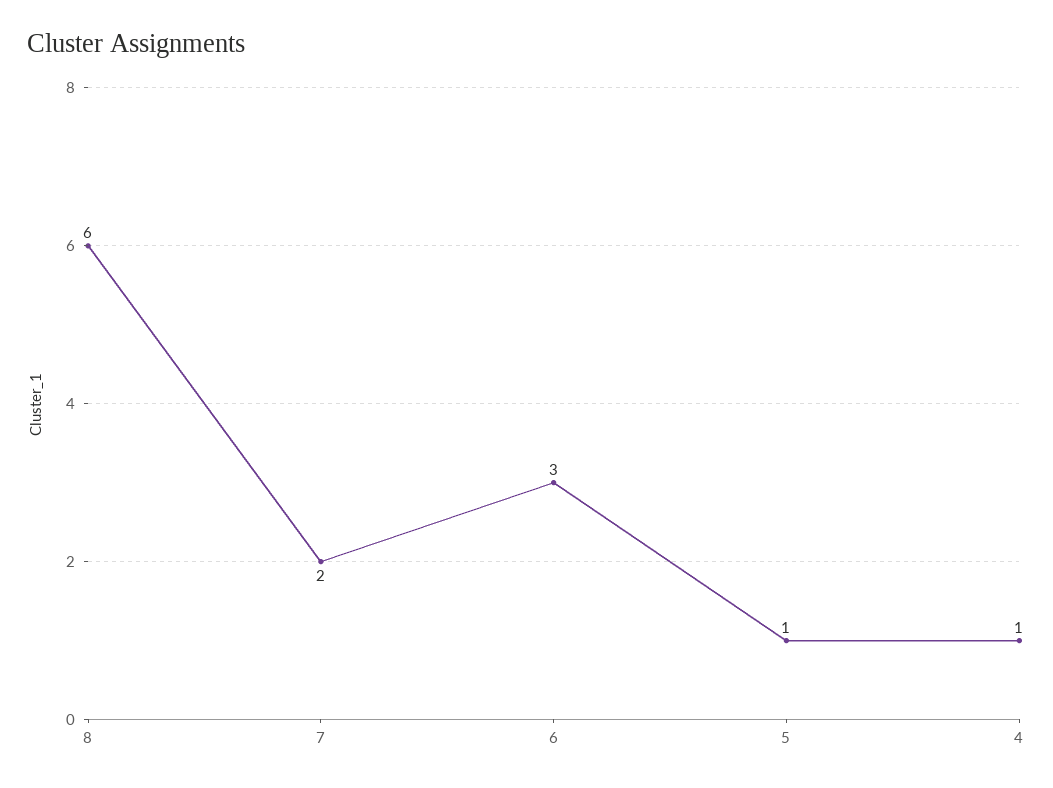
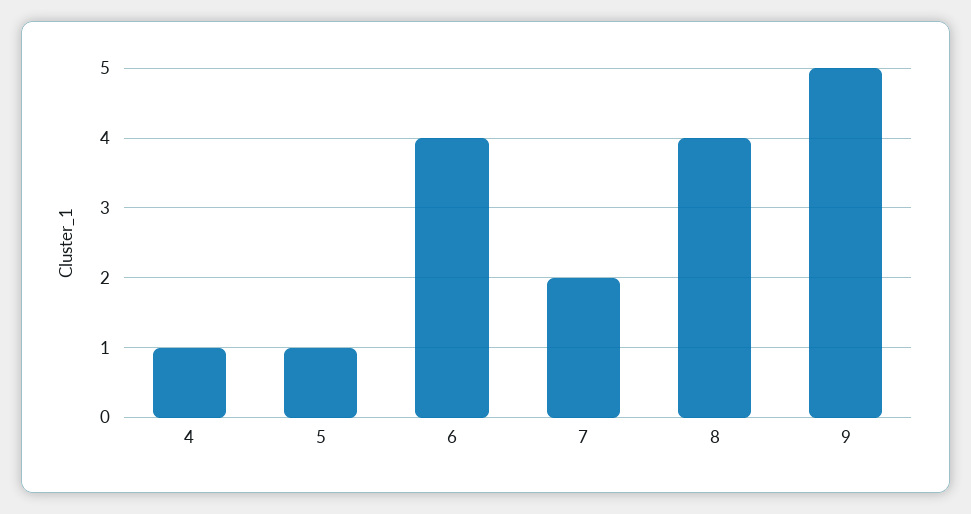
  {
-   "8": 6,
+   "8": 4,
    "7": 2,
-   "6": 3,
+   "6": 4,
    "5": 1,
-   "4": 1
+   "4": 1,
+   "9": 5
  }

